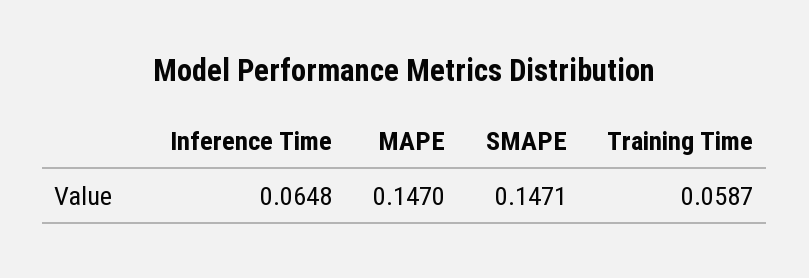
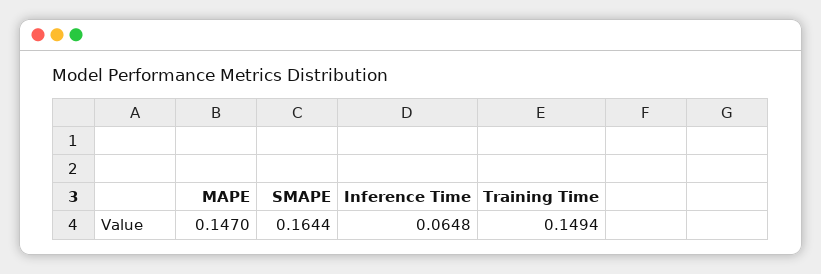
  {
    "Inference Time": 0.0648,
    "MAPE": 0.147,
-   "SMAPE": 0.1471,
+   "SMAPE": 0.1644,
-   "Training Time": 0.0587
+   "Training Time": 0.1494
  }

